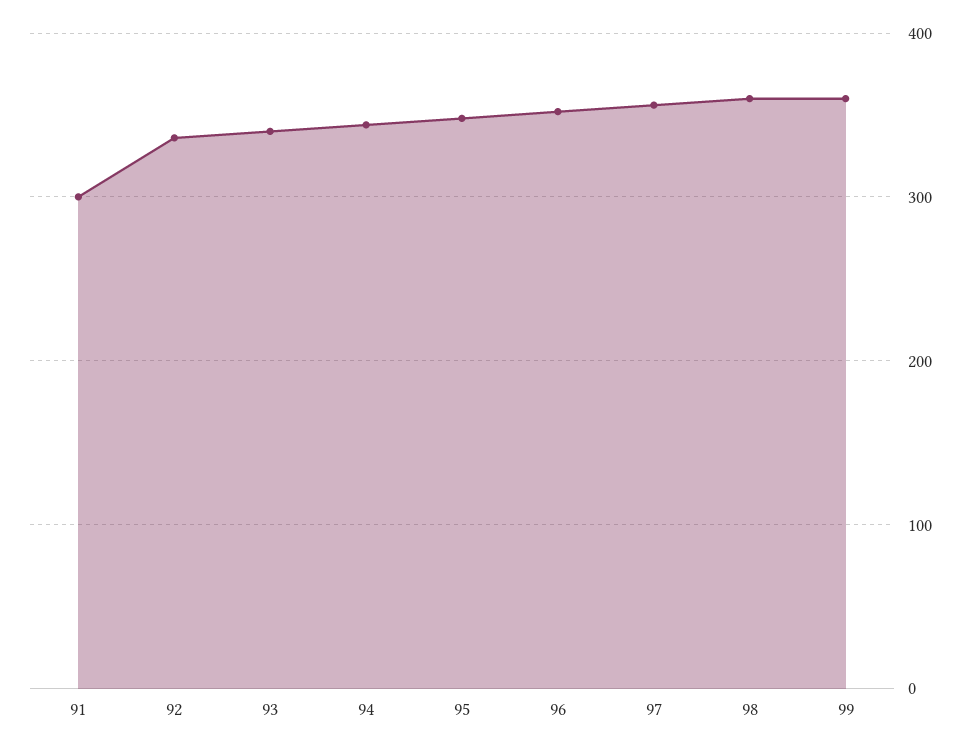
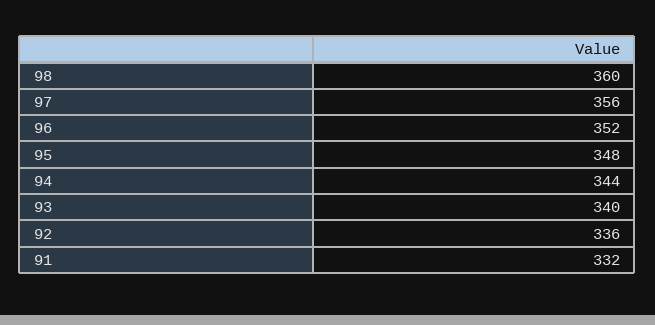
  {
-   "91": 300,
+   "91": 332,
    "92": 336,
    "93": 340,
    "94": 344,
    "95": 348,
    "96": 352,
    "97": 356,
-   "98": 360,
+   "98": 360
-   "99": 360
  }

